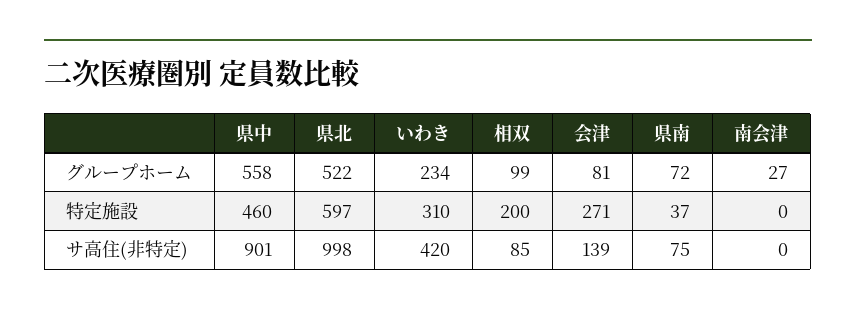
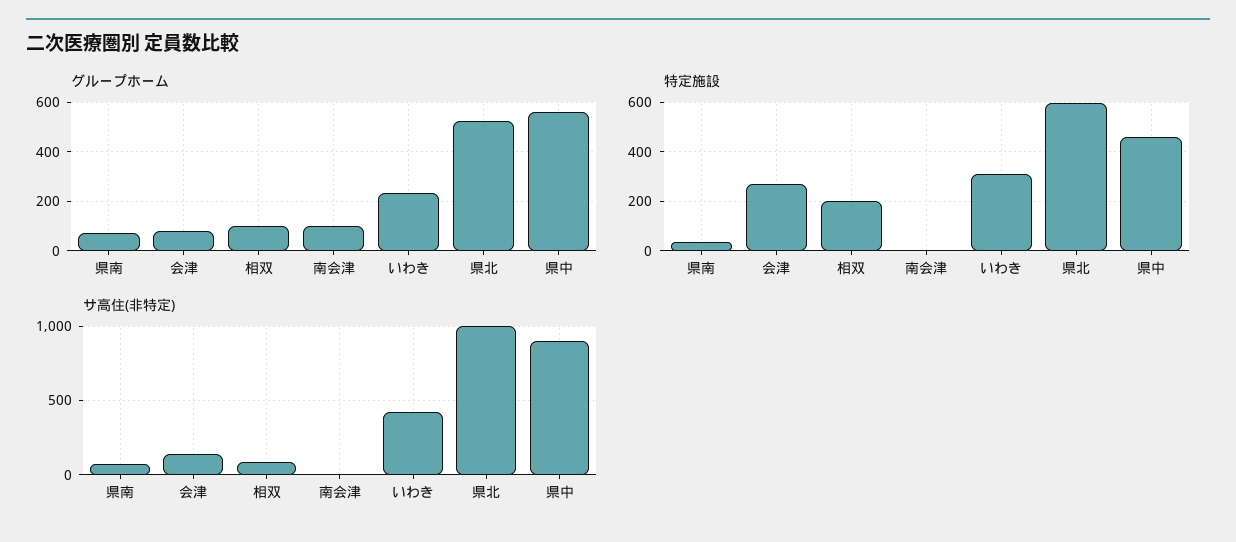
  {
    "グループホーム": {
      "県中": 558,
      "県北": 522,
      "いわき": 234,
      "相双": 99,
      "会津": 81,
      "県南": 72,
-     "南会津": 27
+     "南会津": 100
    },
    "特定施設": {
      "県中": 460,
      "県北": 597,
      "いわき": 310,
      "相双": 200,
      "会津": 271,
      "県南": 37,
      "南会津": 0
    },
    "サ高住(非特定)": {
      "県中": 901,
      "県北": 998,
      "いわき": 420,
      "相双": 85,
      "会津": 139,
      "県南": 75,
      "南会津": 0
    }
  }

